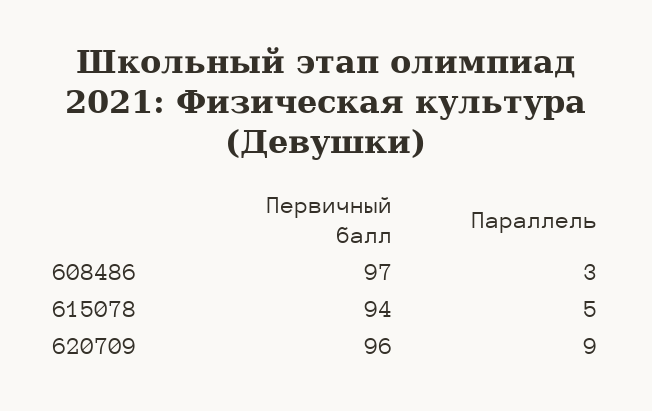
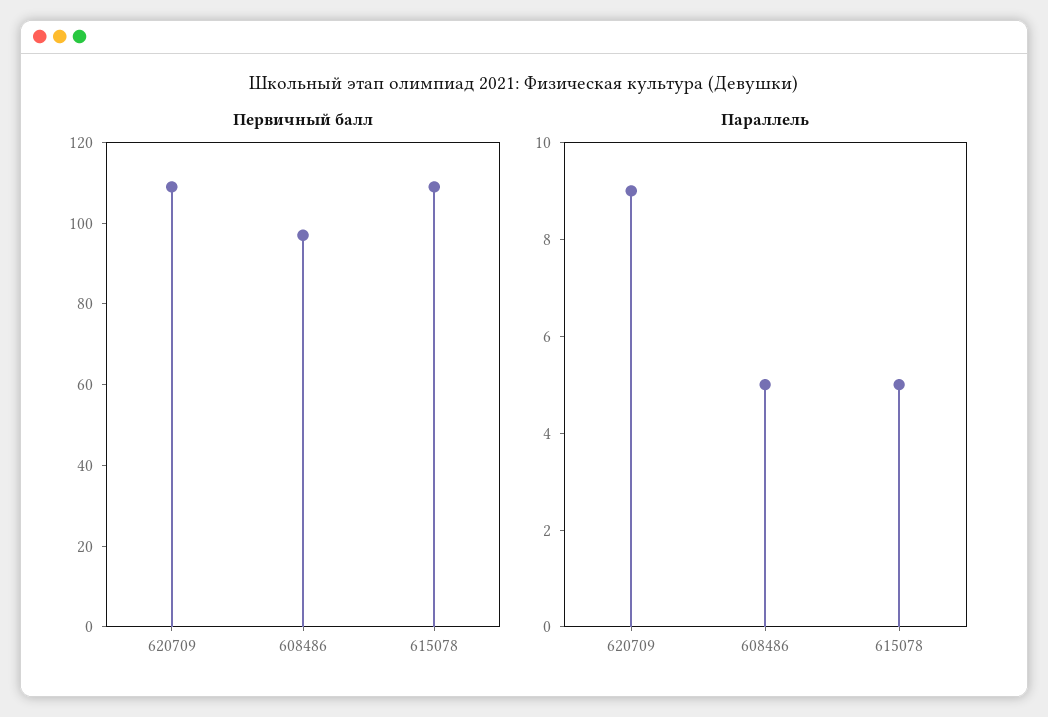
  {
    "Первичный балл": {
      "608486": 97,
-     "615078": 94,
+     "615078": 110,
-     "620709": 96
+     "620709": 110
    },
    "Параллель": {
-     "608486": 3,
+     "608486": 5,
      "615078": 5,
      "620709": 9
    }
  }

